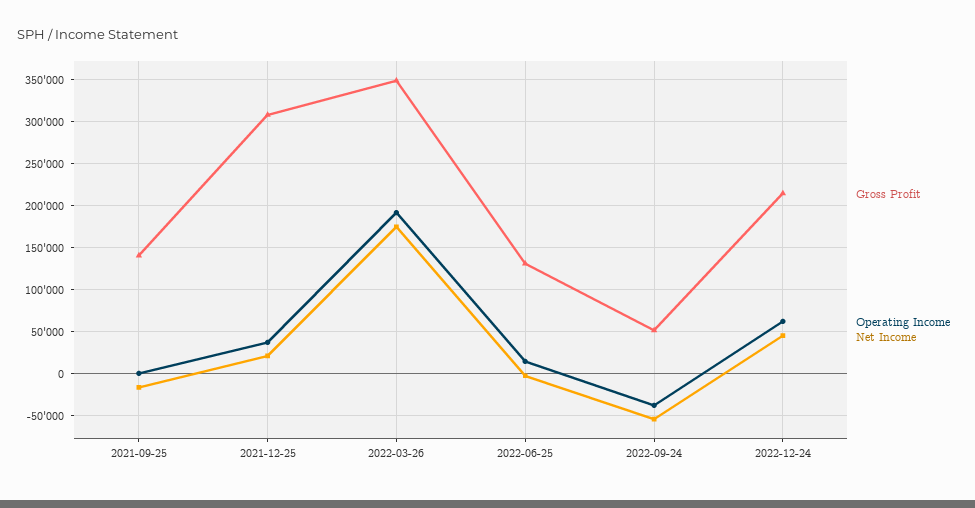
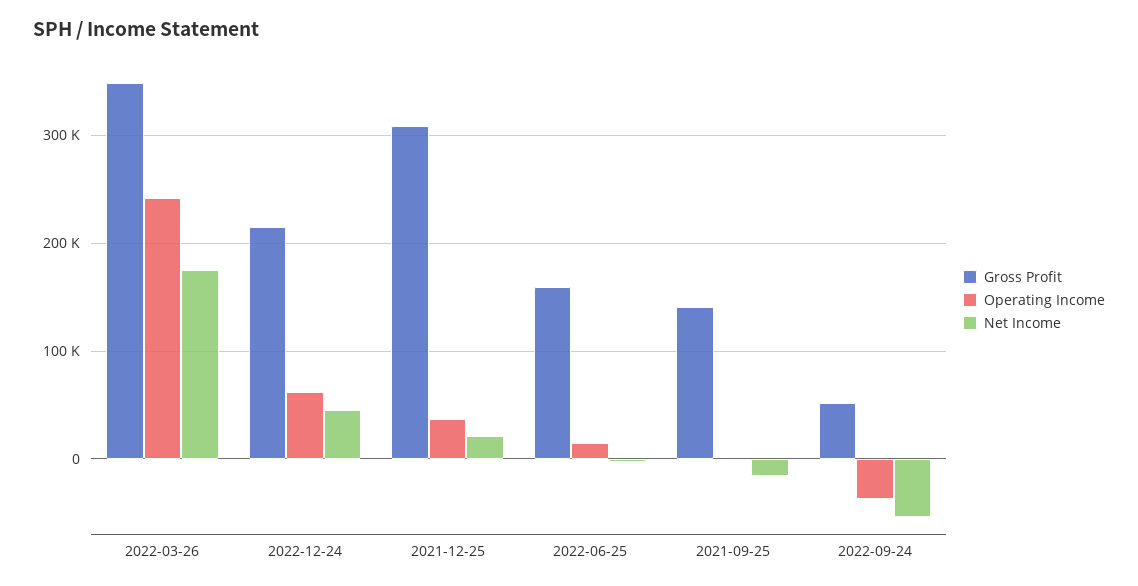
  {
    "Gross Profit": {
      "2021-09-25": 140000,
      "2021-12-25": 310000,
      "2022-03-26": 350000,
-     "2022-06-25": 130000,
+     "2022-06-25": 160000,
      "2022-09-24": 50000,
      "2022-12-24": 210000
    },
    "Operating Income": {
      "2021-09-25": 0,
      "2021-12-25": 40000,
-     "2022-03-26": 190000,
+     "2022-03-26": 240000,
      "2022-06-25": 10000,
      "2022-09-24": -40000,
      "2022-12-24": 60000
    },
    "Net Income": {
      "2021-09-25": -20000,
      "2021-12-25": 20000,
      "2022-03-26": 180000,
      "2022-06-25": 0,
      "2022-09-24": -50000,
      "2022-12-24": 50000
    }
  }

